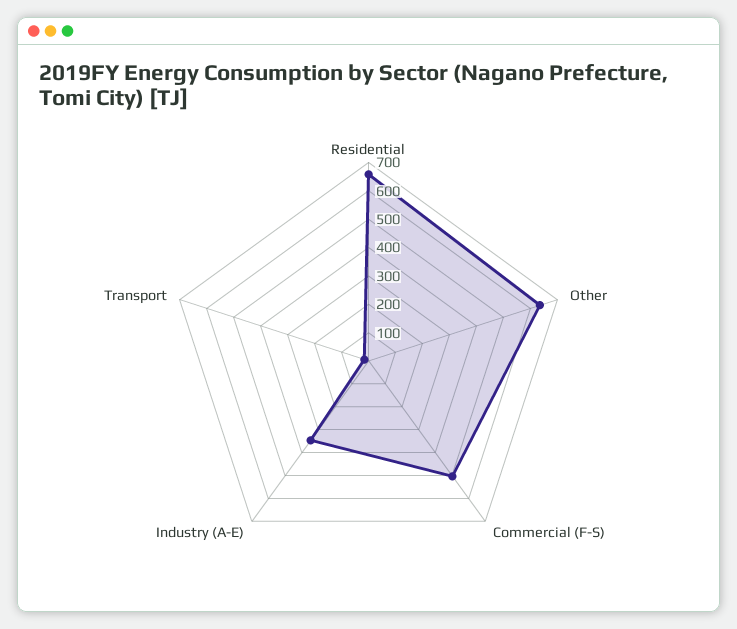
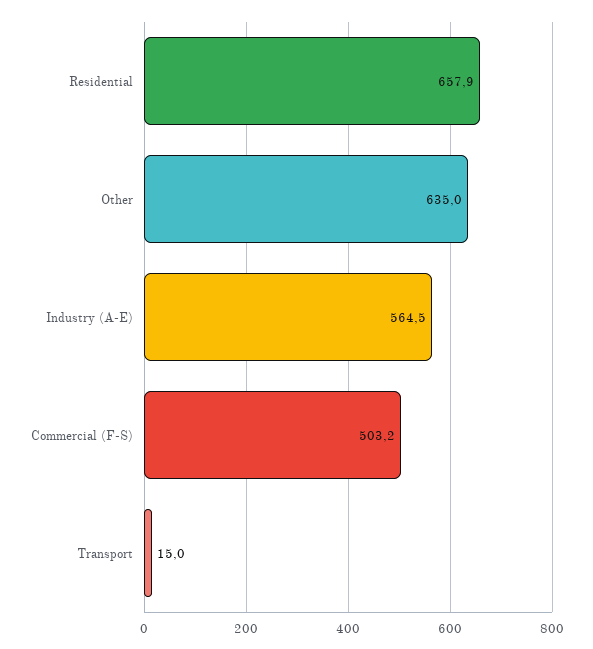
  {
    "Residential": 657.9,
    "Other": 635,
    "Commercial (F-S)": 503.2,
-   "Industry (A-E)": 350,
+   "Industry (A-E)": 564.5,
    "Transport": 15
  }

